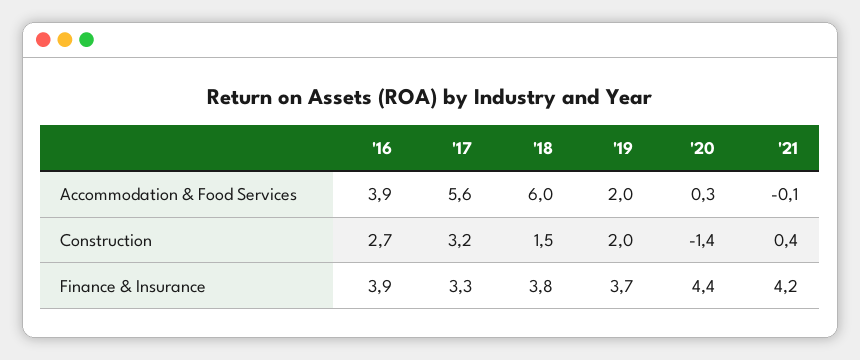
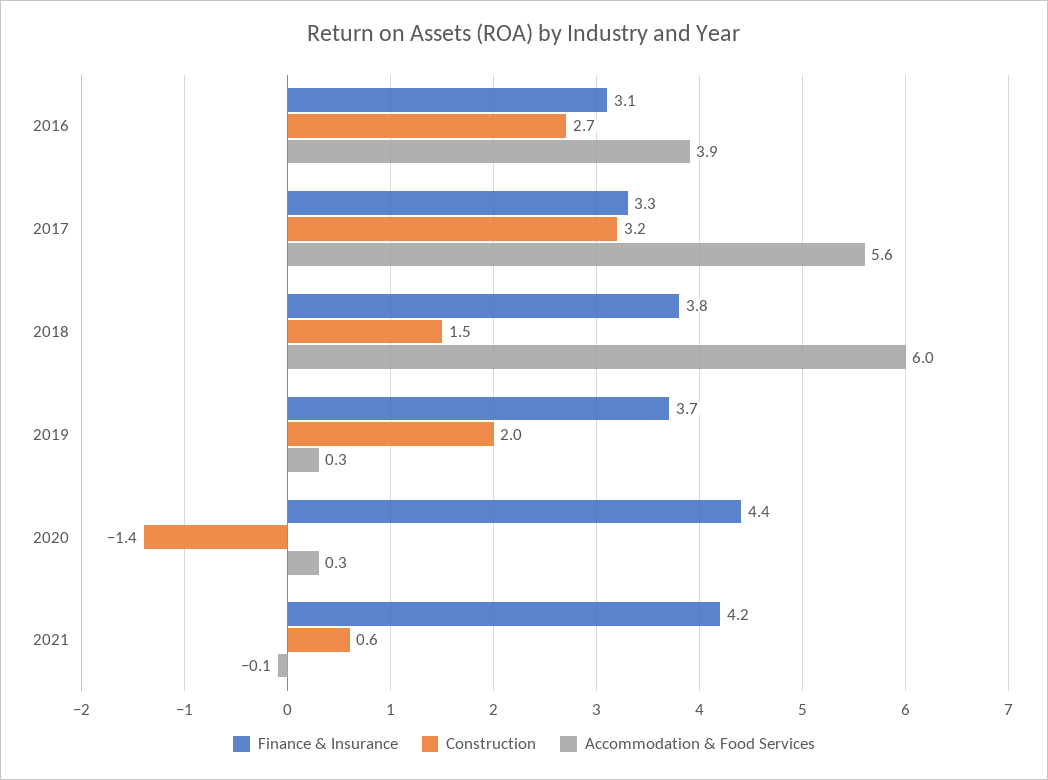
  {
    "Accommodation & Food Services": {
      "'16": 3.9,
      "'17": 5.6,
      "'18": 6,
-     "'19": 2,
+     "'19": 0.3,
      "'20": 0.3,
      "'21": -0.1
    },
    "Construction": {
      "'16": 2.7,
      "'17": 3.2,
      "'18": 1.5,
      "'19": 2,
      "'20": -1.4,
-     "'21": 0.4
+     "'21": 0.6
    },
    "Finance & Insurance": {
-     "'16": 3.9,
+     "'16": 3.1,
      "'17": 3.3,
      "'18": 3.8,
      "'19": 3.7,
      "'20": 4.4,
      "'21": 4.2
    }
  }

